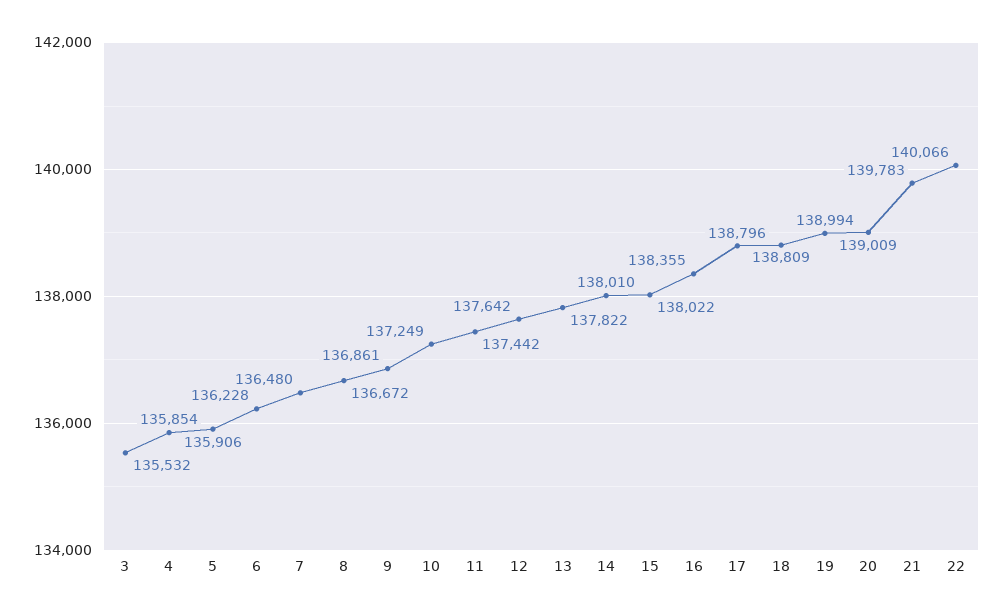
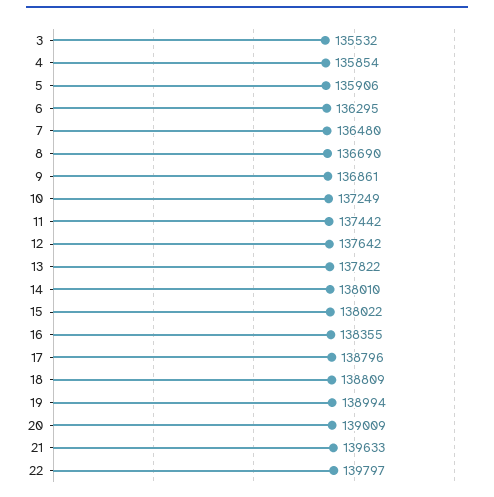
  {
    "3": 135532,
    "4": 135854,
    "5": 135906,
-   "6": 136228,
+   "6": 136295,
    "7": 136480,
-   "8": 136672,
+   "8": 136690,
    "9": 136861,
    "10": 137249,
    "11": 137442,
    "12": 137642,
    "13": 137822,
    "14": 138010,
    "15": 138022,
    "16": 138355,
    "17": 138796,
    "18": 138809,
    "19": 138994,
    "20": 139009,
-   "21": 139783,
+   "21": 139633,
-   "22": 140066
+   "22": 139797
  }

